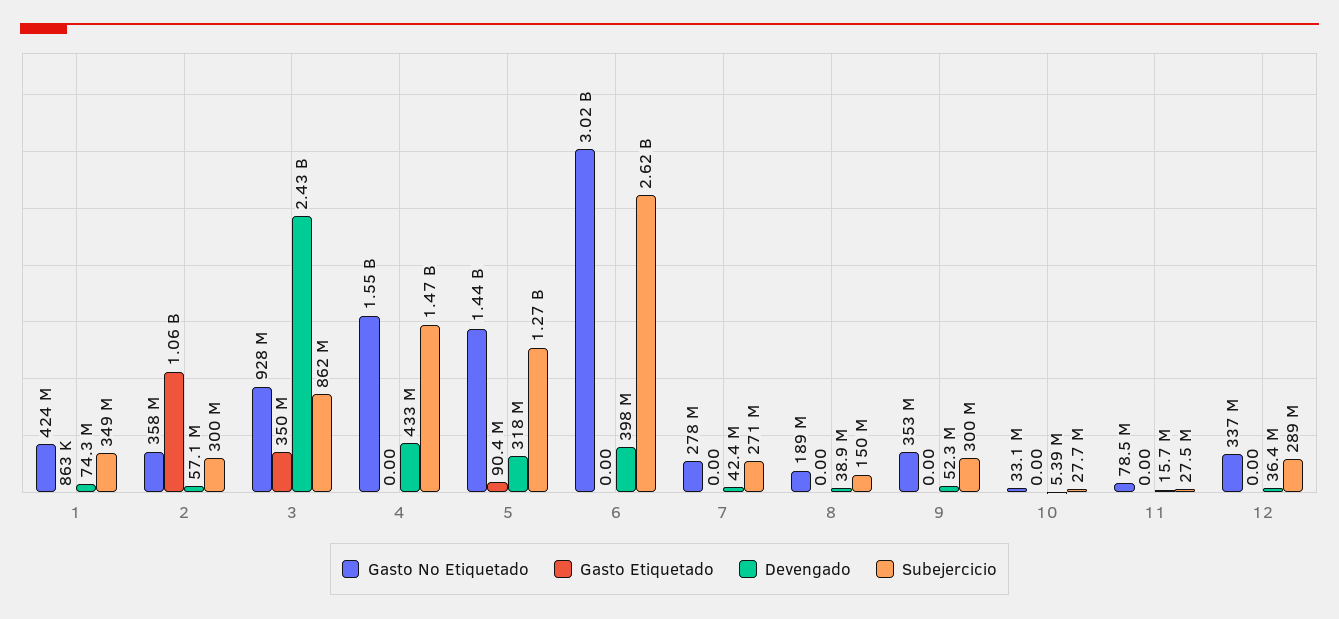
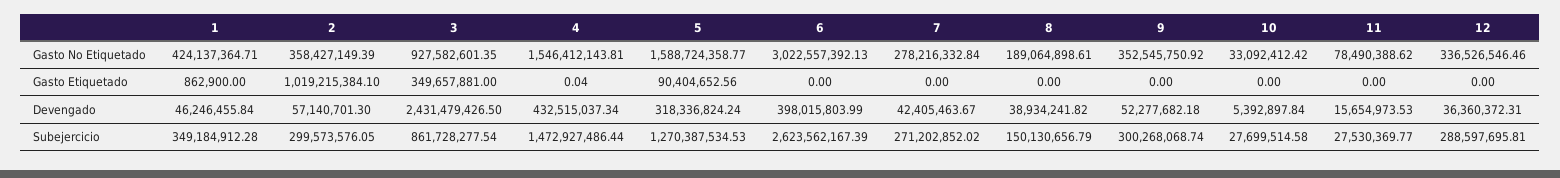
  {
    "Gasto No Etiquetado": {
      "1": 424137364.71,
      "2": 358427149.39,
      "3": 927582601.35,
      "4": 1546412143.81,
-     "5": 1440000000,
+     "5": 1588724358.77,
      "6": 3022557392.13,
      "7": 278216332.84,
      "8": 189064898.61,
      "9": 352545750.92,
      "10": 33092412.42,
      "11": 78490388.62,
      "12": 336526546.46
    },
    "Gasto Etiquetado": {
      "1": 862900,
-     "2": 1060000000,
+     "2": 1019215384.1,
      "3": 349657881,
-     "4": 0,
+     "4": 0.04,
      "5": 90404652.56,
      "6": 0,
      "7": 0,
      "8": 0,
      "9": 0,
      "10": 0,
      "11": 0,
      "12": 0
    },
    "Devengado": {
-     "1": 74300000,
+     "1": 46246455.84,
      "2": 57140701.3,
      "3": 2431479426.5,
      "4": 432515037.34,
      "5": 318336824.24,
      "6": 398015803.99,
      "7": 42405463.67,
      "8": 38934241.82,
      "9": 52277682.18,
      "10": 5392897.84,
      "11": 15654973.53,
      "12": 36360372.31
    },
    "Subejercicio": {
      "1": 349184912.28,
      "2": 299573576.05,
      "3": 861728277.54,
      "4": 1472927486.44,
      "5": 1270387534.53,
      "6": 2623562167.39,
      "7": 271202852.02,
      "8": 150130656.79,
      "9": 300268068.74,
      "10": 27699514.58,
      "11": 27530369.77,
      "12": 288597695.81
    }
  }

